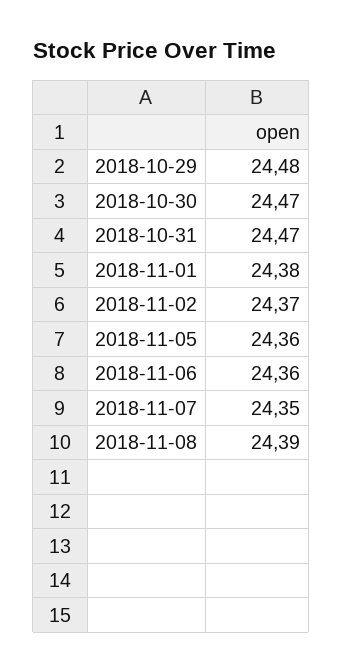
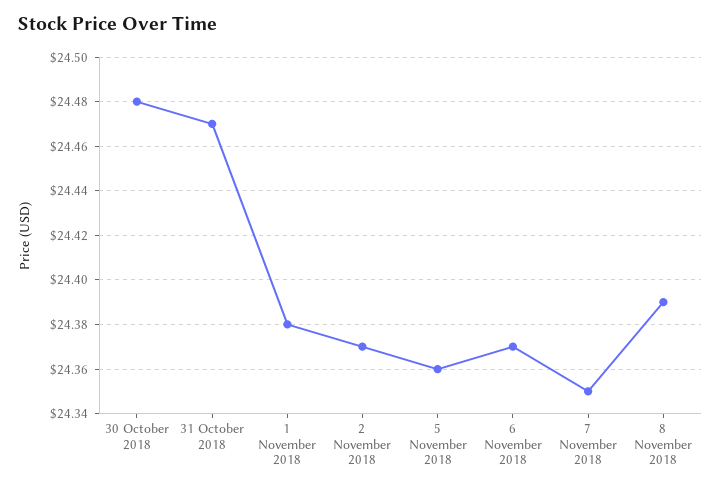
  {
-   "2018-10-29": 24.48,
-   "2018-10-30": 24.47,
+   "2018-10-30": 24.48,
    "2018-10-31": 24.47,
    "2018-11-01": 24.38,
    "2018-11-02": 24.37,
    "2018-11-05": 24.36,
-   "2018-11-06": 24.36,
+   "2018-11-06": 24.37,
    "2018-11-07": 24.35,
    "2018-11-08": 24.39
  }

